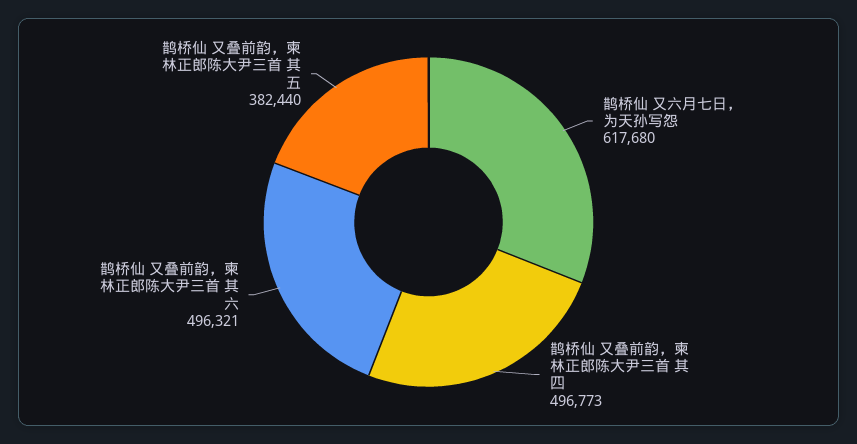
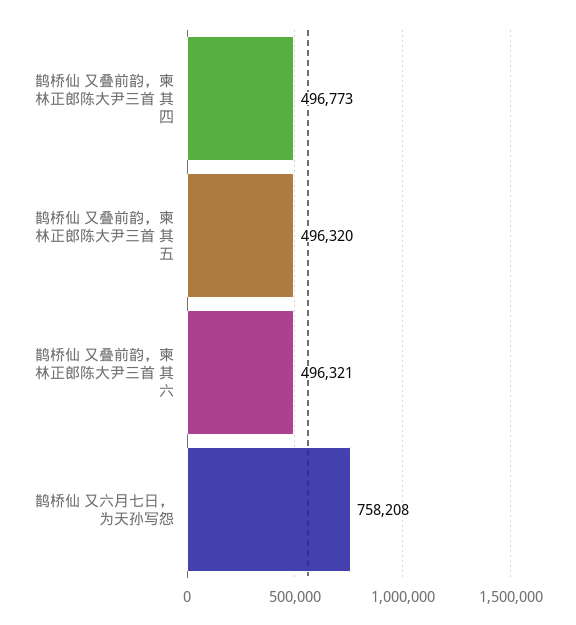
  {
-   "鹊桥仙 又六月七日，为天孙写怨": 617680,
+   "鹊桥仙 又六月七日，为天孙写怨": 758208,
    "鹊桥仙 又叠前韵，柬林正郎陈大尹三首 其四": 496773,
    "鹊桥仙 又叠前韵，柬林正郎陈大尹三首 其六": 496321,
-   "鹊桥仙 又叠前韵，柬林正郎陈大尹三首 其五": 382440
+   "鹊桥仙 又叠前韵，柬林正郎陈大尹三首 其五": 496320
  }

